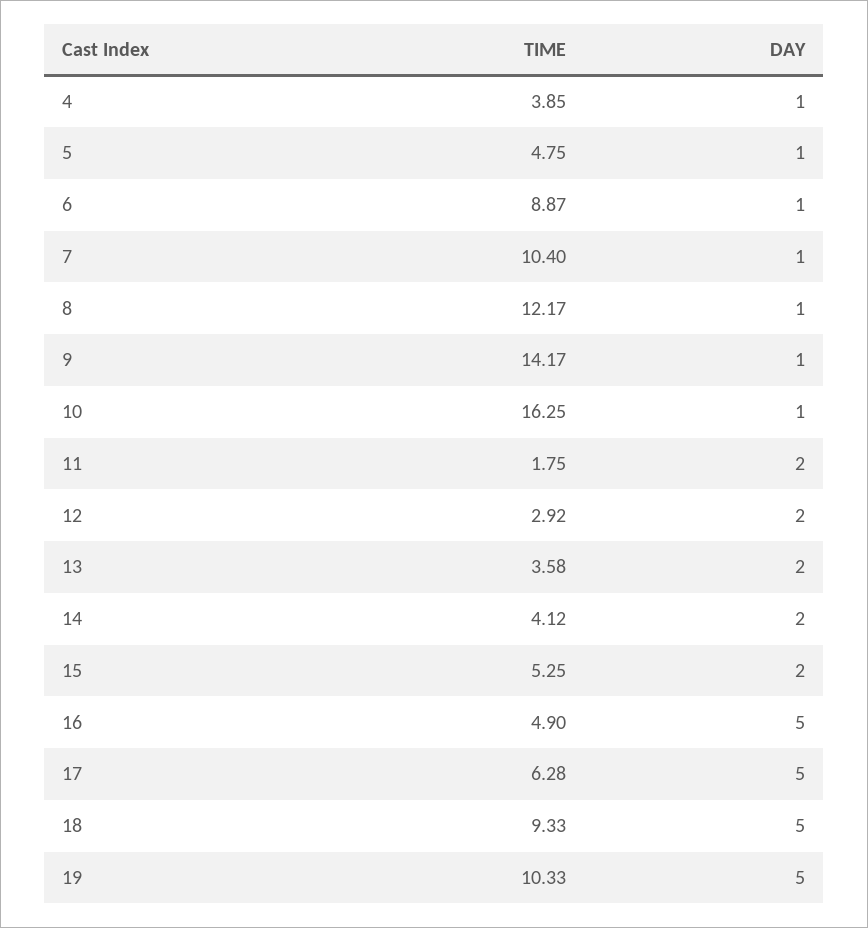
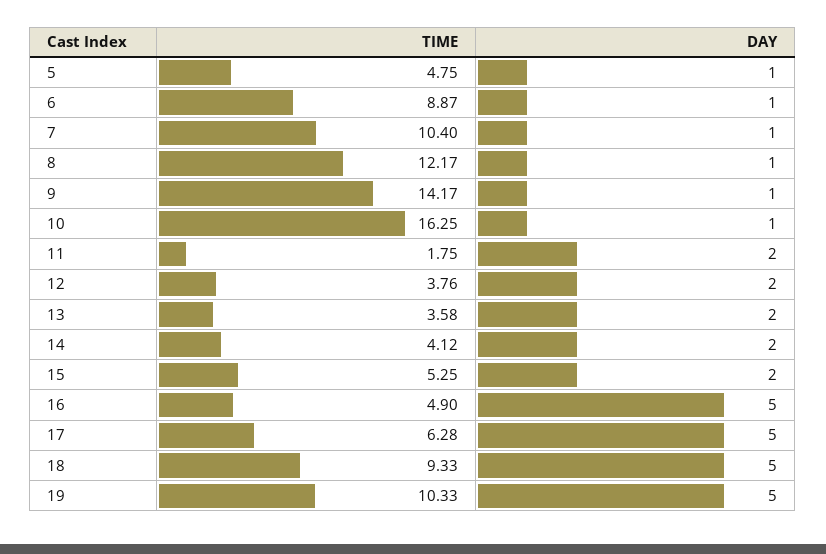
  {
    "TIME": {
-     "4": 3.85,
      "5": 4.75,
      "6": 8.87,
      "7": 10.4,
      "8": 12.17,
      "9": 14.17,
      "10": 16.25,
      "11": 1.75,
-     "12": 2.92,
+     "12": 3.76,
      "13": 3.58,
      "14": 4.12,
      "15": 5.25,
      "16": 4.9,
      "17": 6.28,
      "18": 9.33,
      "19": 10.33
    },
    "DAY": {
-     "4": 1,
      "5": 1,
      "6": 1,
      "7": 1,
      "8": 1,
      "9": 1,
      "10": 1,
      "11": 2,
      "12": 2,
      "13": 2,
      "14": 2,
      "15": 2,
      "16": 5,
      "17": 5,
      "18": 5,
      "19": 5
    }
  }

